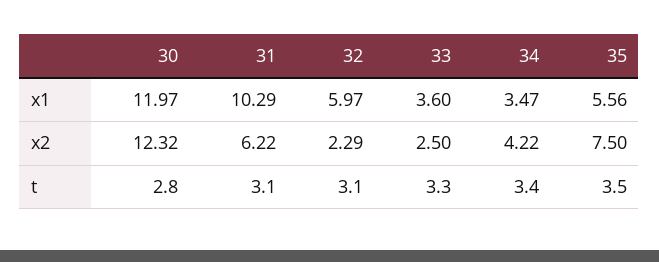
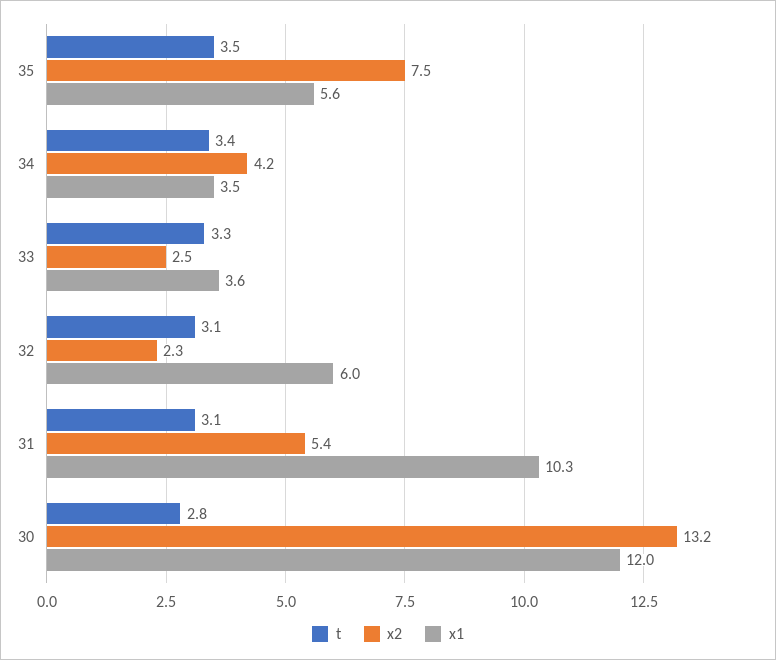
  {
    "x1": {
      "30": 11.97,
      "31": 10.29,
      "32": 5.97,
      "33": 3.6,
      "34": 3.47,
      "35": 5.56
    },
    "x2": {
-     "30": 12.32,
+     "30": 13.2,
-     "31": 6.22,
+     "31": 5.4,
      "32": 2.29,
      "33": 2.5,
      "34": 4.22,
      "35": 7.5
    },
    "t": {
      "30": 2.8,
      "31": 3.1,
      "32": 3.1,
      "33": 3.3,
      "34": 3.4,
      "35": 3.5
    }
  }

